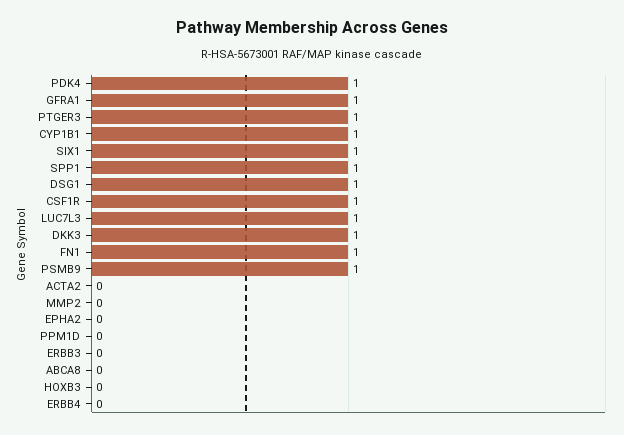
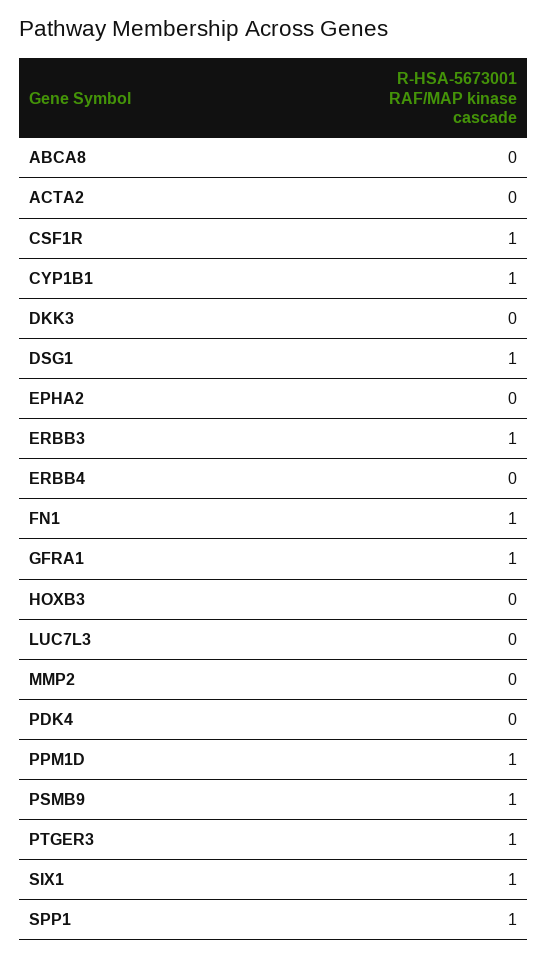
  {
-   "PDK4": 1,
+   "PDK4": 0,
    "GFRA1": 1,
    "PTGER3": 1,
    "CYP1B1": 1,
    "SIX1": 1,
    "SPP1": 1,
    "DSG1": 1,
    "CSF1R": 1,
-   "LUC7L3": 1,
+   "LUC7L3": 0,
-   "DKK3": 1,
+   "DKK3": 0,
    "FN1": 1,
    "PSMB9": 1,
    "ACTA2": 0,
    "MMP2": 0,
    "EPHA2": 0,
-   "PPM1D": 0,
+   "PPM1D": 1,
-   "ERBB3": 0,
+   "ERBB3": 1,
    "ABCA8": 0,
    "HOXB3": 0,
    "ERBB4": 0
  }

